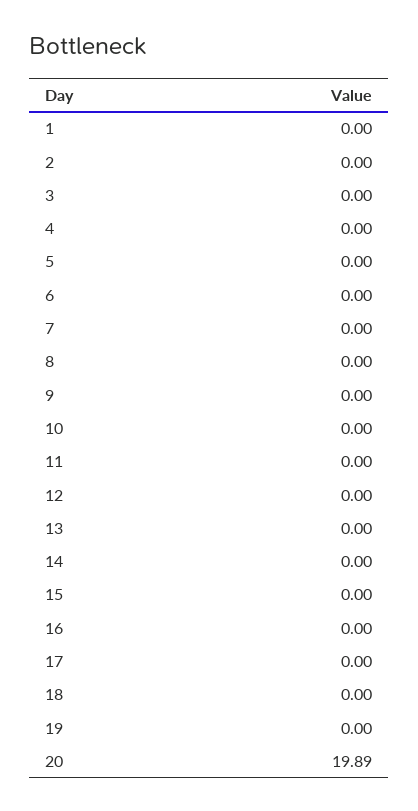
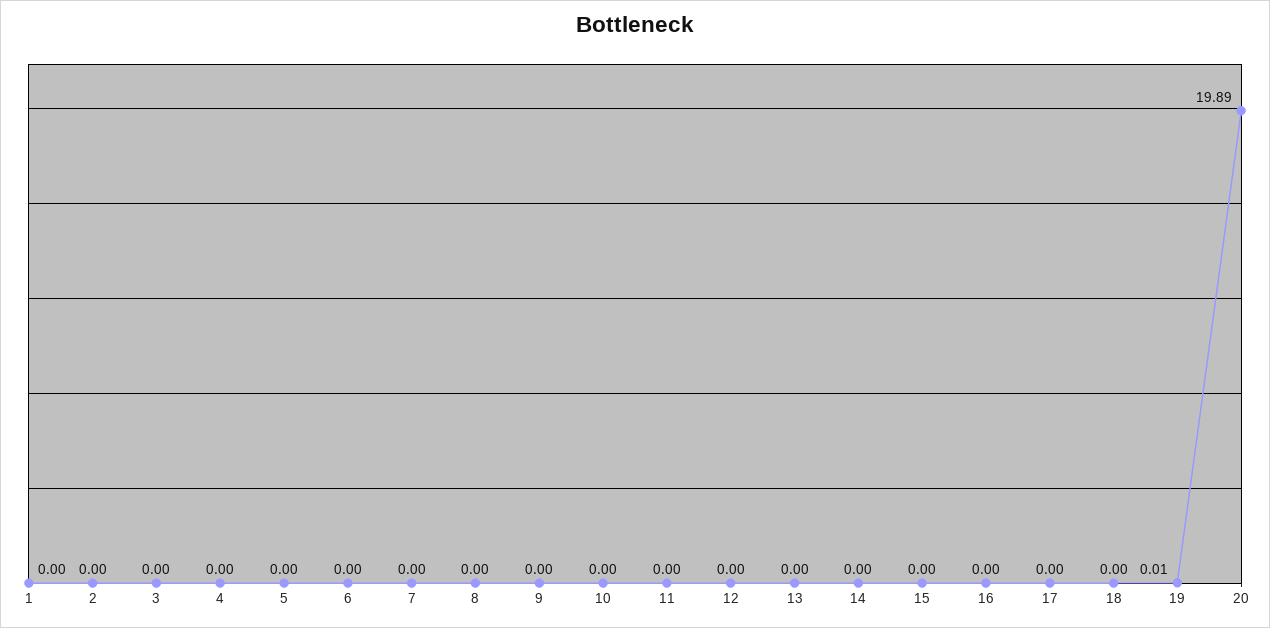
  {
    "1": 0,
    "2": 0,
    "3": 0,
    "4": 0,
    "5": 0,
    "6": 0,
    "7": 0,
    "8": 0,
    "9": 0,
    "10": 0,
    "11": 0,
    "12": 0,
    "13": 0,
    "14": 0,
    "15": 0,
    "16": 0,
    "17": 0,
    "18": 0,
-   "19": 0,
+   "19": 0.01,
    "20": 19.89
  }

